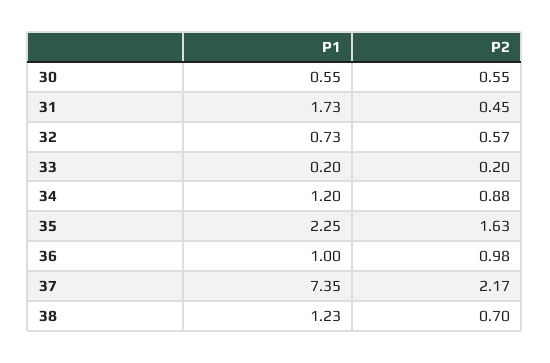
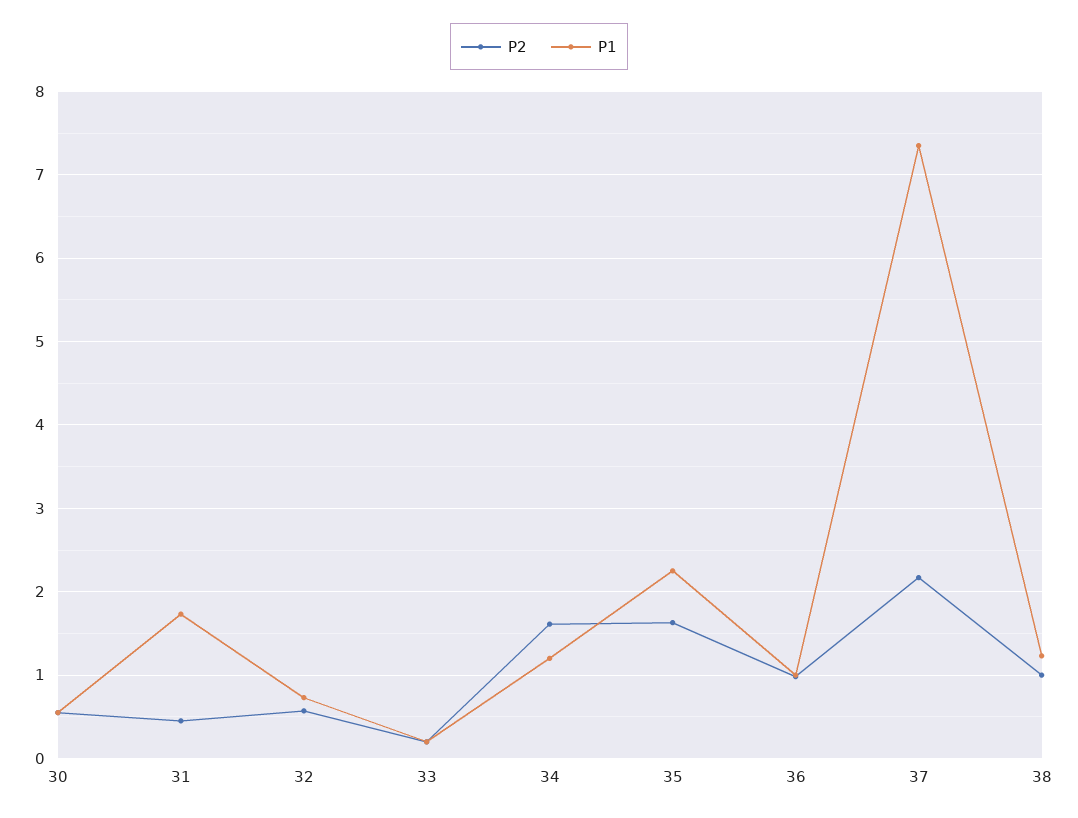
  {
    "P1": {
      "30": 0.55,
      "31": 1.73,
      "32": 0.73,
      "33": 0.2,
      "34": 1.2,
      "35": 2.25,
      "36": 1,
      "37": 7.35,
      "38": 1.23
    },
    "P2": {
      "30": 0.55,
      "31": 0.45,
      "32": 0.57,
      "33": 0.2,
-     "34": 0.88,
+     "34": 1.6,
      "35": 1.63,
      "36": 0.98,
      "37": 2.17,
-     "38": 0.7
+     "38": 1
    }
  }

